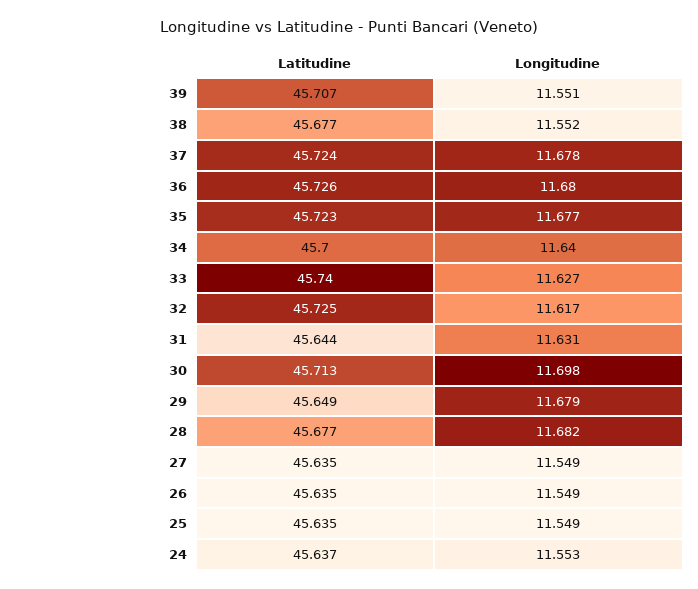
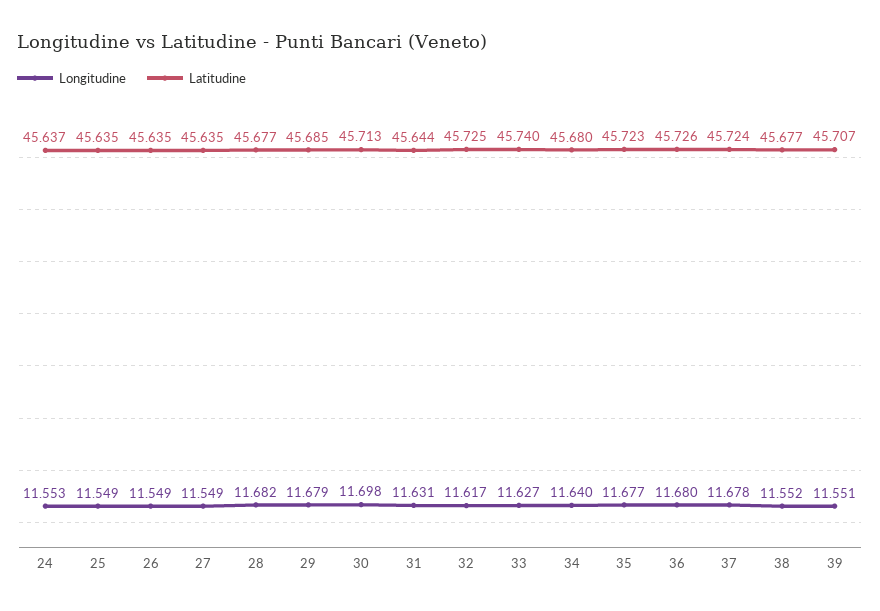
  {
    "Latitudine": {
      "39": 45.707,
      "38": 45.677,
      "37": 45.724,
      "36": 45.726,
      "35": 45.723,
-     "34": 45.7,
+     "34": 45.68,
      "33": 45.74,
      "32": 45.725,
      "31": 45.644,
      "30": 45.713,
-     "29": 45.649,
+     "29": 45.685,
      "28": 45.677,
      "27": 45.635,
      "26": 45.635,
      "25": 45.635,
      "24": 45.637
    },
    "Longitudine": {
      "39": 11.551,
      "38": 11.552,
      "37": 11.678,
      "36": 11.68,
      "35": 11.677,
      "34": 11.64,
      "33": 11.627,
      "32": 11.617,
      "31": 11.631,
      "30": 11.698,
      "29": 11.679,
      "28": 11.682,
      "27": 11.549,
      "26": 11.549,
      "25": 11.549,
      "24": 11.553
    }
  }

